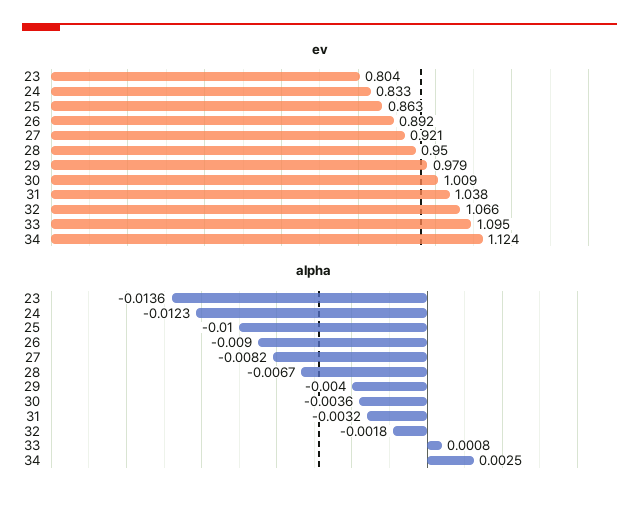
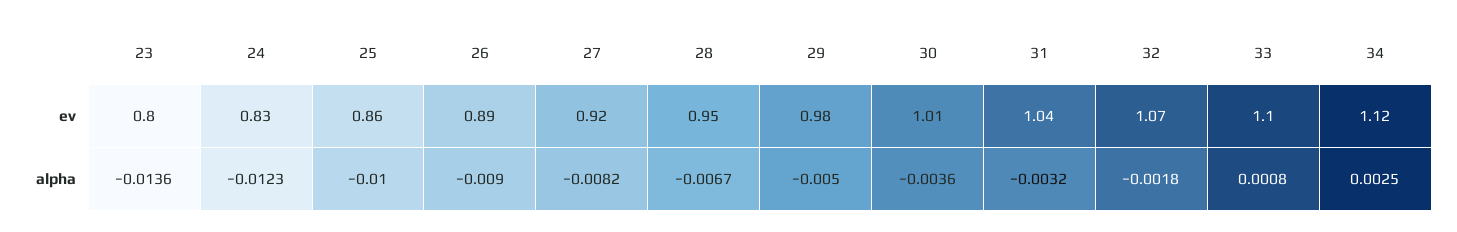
  {
    "ev": {
      "23": 0.804,
      "24": 0.833,
      "25": 0.863,
      "26": 0.892,
      "27": 0.921,
      "28": 0.95,
      "29": 0.979,
      "30": 1.009,
      "31": 1.038,
      "32": 1.066,
      "33": 1.095,
      "34": 1.124
    },
    "alpha": {
      "23": -0.0136,
      "24": -0.0123,
      "25": -0.01,
      "26": -0.009,
      "27": -0.0082,
      "28": -0.0067,
-     "29": -0.004,
+     "29": -0.005,
      "30": -0.0036,
      "31": -0.0032,
      "32": -0.0018,
      "33": 0.0008,
      "34": 0.0025
    }
  }

